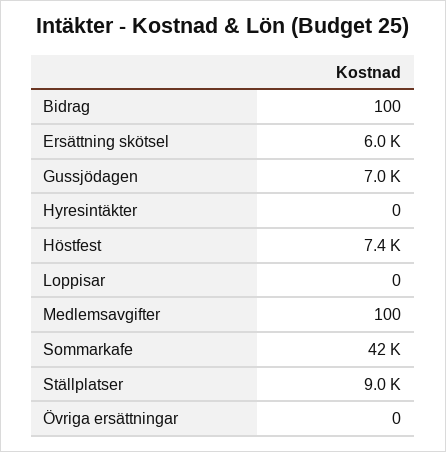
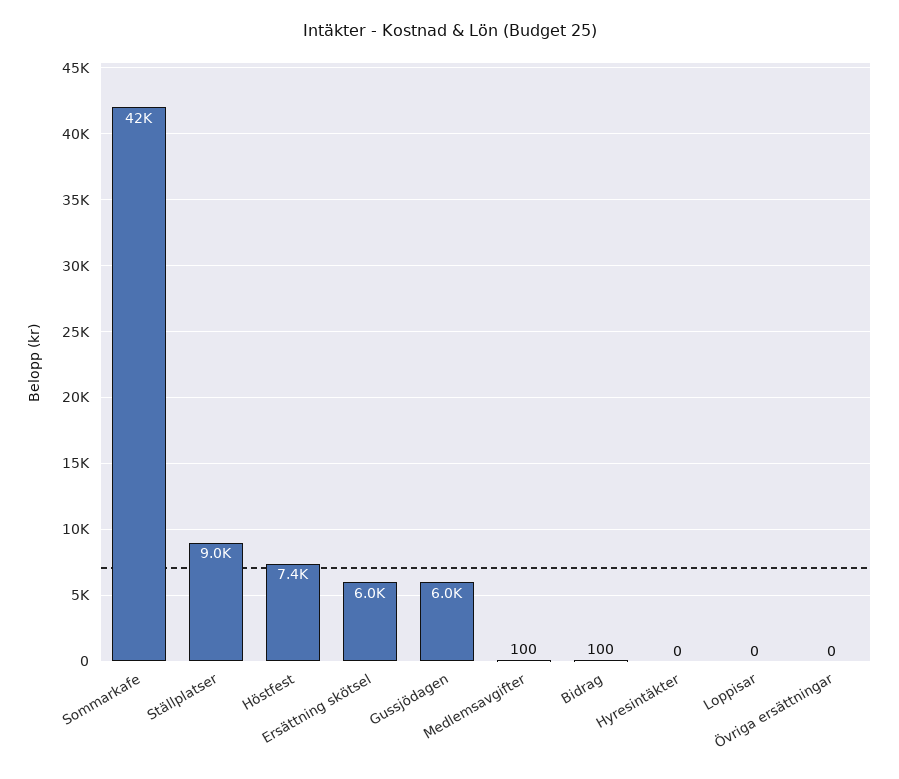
  {
    "Bidrag": 100,
    "Ersättning skötsel": 6000,
-   "Gussjödagen": 7000,
+   "Gussjödagen": 6000,
    "Hyresintäkter": 0,
    "Höstfest": 7400,
    "Loppisar": 0,
    "Medlemsavgifter": 100,
    "Sommarkafe": 42000,
    "Ställplatser": 9000,
    "Övriga ersättningar": 0
  }

